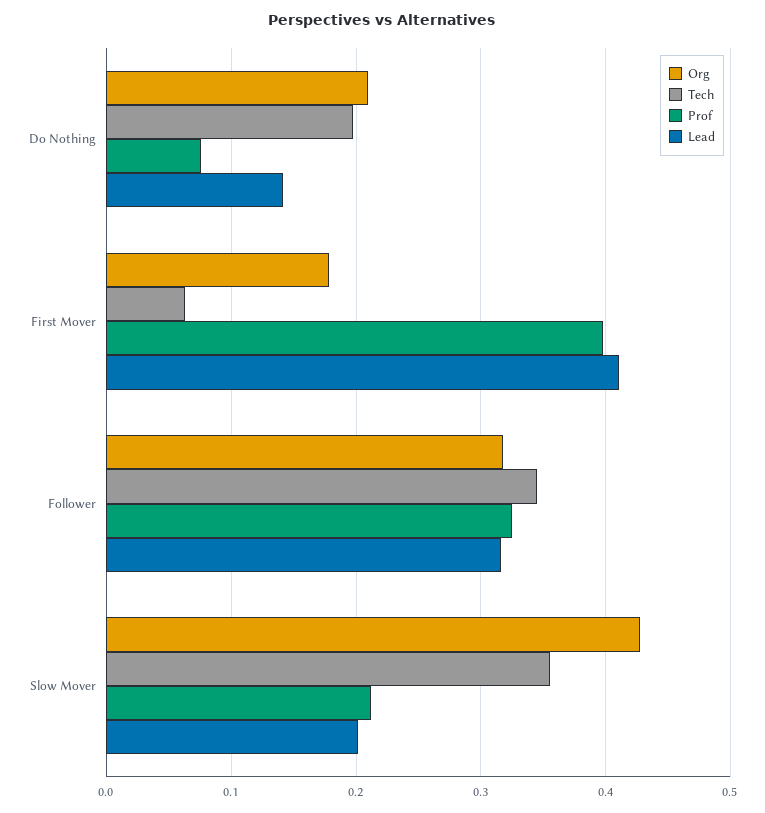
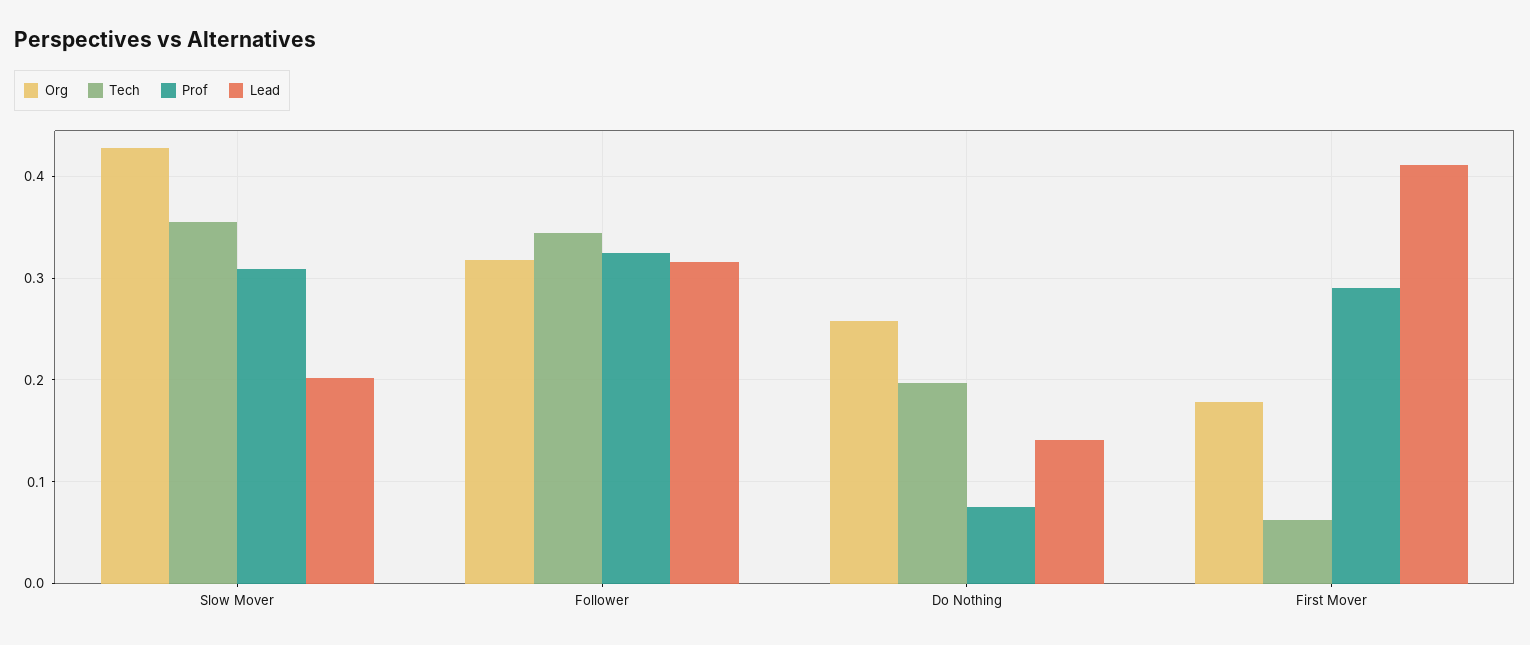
  {
    "Org": {
-     "Do Nothing": 0.21,
+     "Do Nothing": 0.26,
      "First Mover": 0.18,
      "Follower": 0.32,
      "Slow Mover": 0.43
    },
    "Tech": {
      "Do Nothing": 0.2,
      "First Mover": 0.06,
      "Follower": 0.34,
      "Slow Mover": 0.36
    },
    "Prof": {
      "Do Nothing": 0.08,
-     "First Mover": 0.4,
+     "First Mover": 0.29,
      "Follower": 0.33,
-     "Slow Mover": 0.21
+     "Slow Mover": 0.31
    },
    "Lead": {
      "Do Nothing": 0.14,
      "First Mover": 0.41,
      "Follower": 0.32,
      "Slow Mover": 0.2
    }
  }

